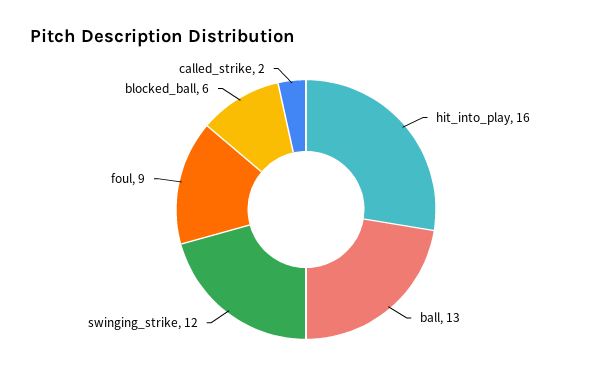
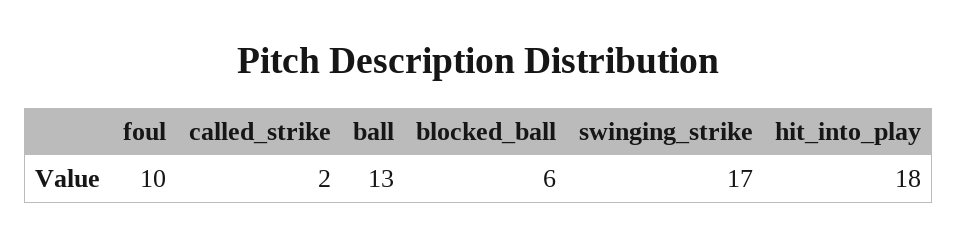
  {
-   "hit_into_play": 16,
+   "hit_into_play": 18,
    "ball": 13,
-   "swinging_strike": 12,
+   "swinging_strike": 17,
-   "foul": 9,
+   "foul": 10,
    "blocked_ball": 6,
    "called_strike": 2
  }

